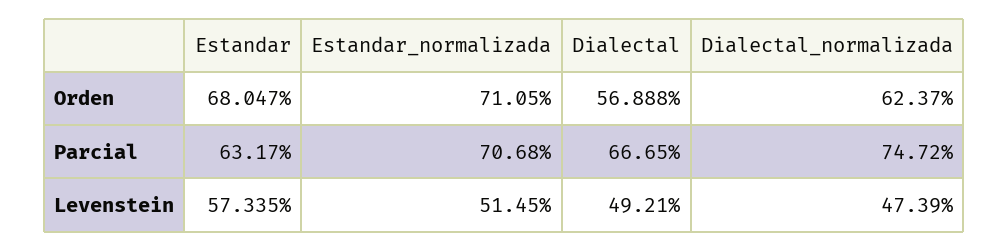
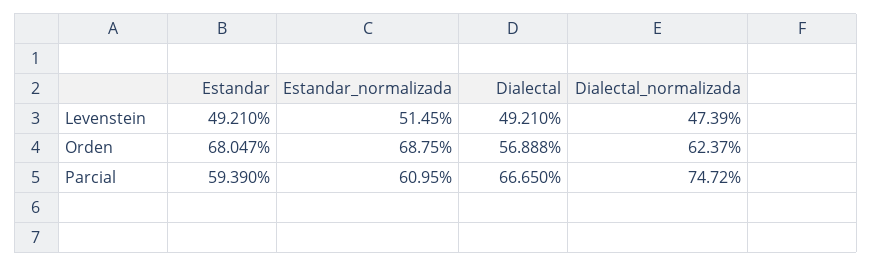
  {
    "Estandar": {
      "Orden": 68.047,
-     "Parcial": 63.17,
+     "Parcial": 59.39,
-     "Levenstein": 57.335
+     "Levenstein": 49.21
    },
    "Estandar_normalizada": {
-     "Orden": 71.05,
+     "Orden": 68.75,
-     "Parcial": 70.68,
+     "Parcial": 60.95,
      "Levenstein": 51.45
    },
    "Dialectal": {
      "Orden": 56.888,
      "Parcial": 66.65,
      "Levenstein": 49.21
    },
    "Dialectal_normalizada": {
      "Orden": 62.37,
      "Parcial": 74.72,
      "Levenstein": 47.39
    }
  }

